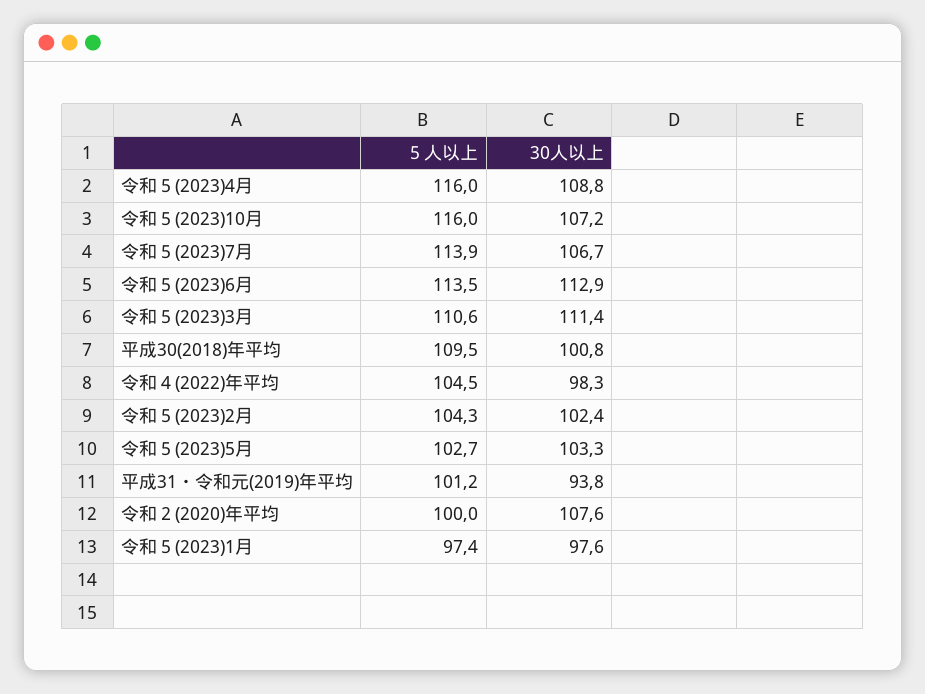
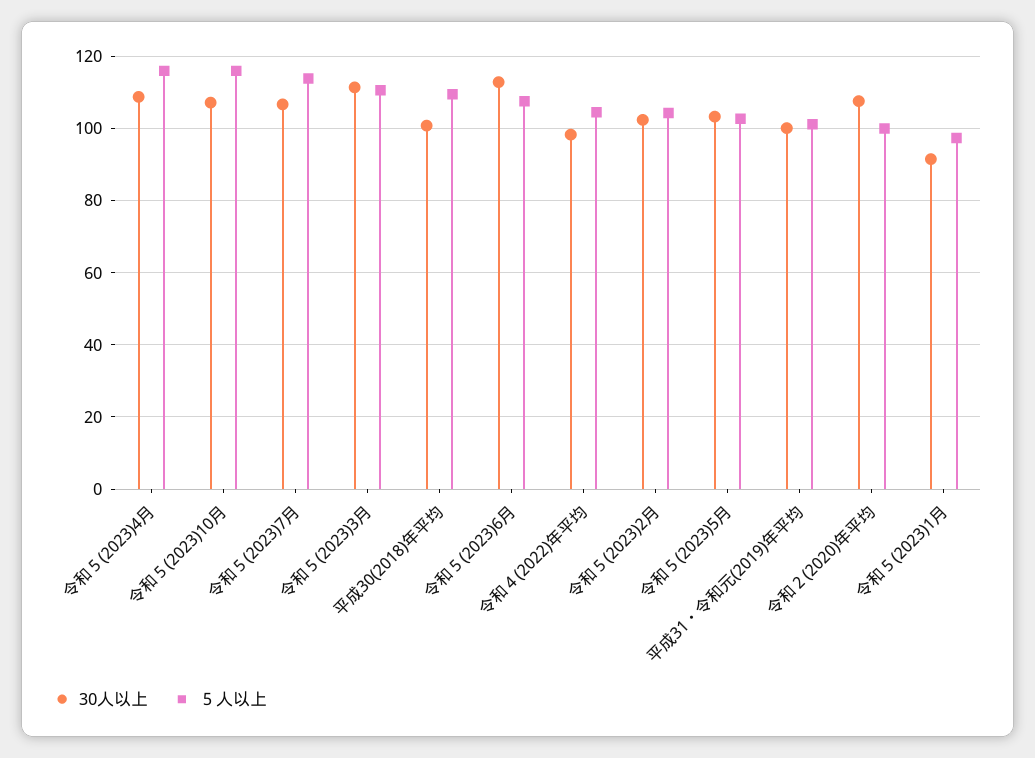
  {
    "５人以上": {
      "令和５(2023)4月": 116,
      "令和５(2023)10月": 116,
      "令和５(2023)7月": 113.9,
-     "令和５(2023)6月": 113.5,
+     "令和５(2023)6月": 108,
      "令和５(2023)3月": 110.6,
      "平成30(2018)年平均": 109.5,
      "令和４(2022)年平均": 104.5,
      "令和５(2023)2月": 104.3,
      "令和５(2023)5月": 102.7,
      "平成31・令和元(2019)年平均": 101.2,
      "令和２(2020)年平均": 100,
      "令和５(2023)1月": 97.4
    },
    "30人以上": {
      "令和５(2023)4月": 108.8,
      "令和５(2023)10月": 107.2,
      "令和５(2023)7月": 106.7,
      "令和５(2023)6月": 112.9,
      "令和５(2023)3月": 111.4,
      "平成30(2018)年平均": 100.8,
      "令和４(2022)年平均": 98.3,
      "令和５(2023)2月": 102.4,
      "令和５(2023)5月": 103.3,
-     "平成31・令和元(2019)年平均": 93.8,
+     "平成31・令和元(2019)年平均": 100,
      "令和２(2020)年平均": 107.6,
-     "令和５(2023)1月": 97.6
+     "令和５(2023)1月": 92
    }
  }

